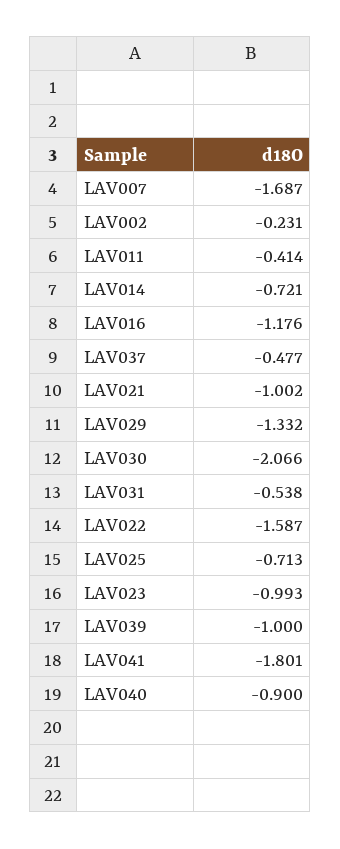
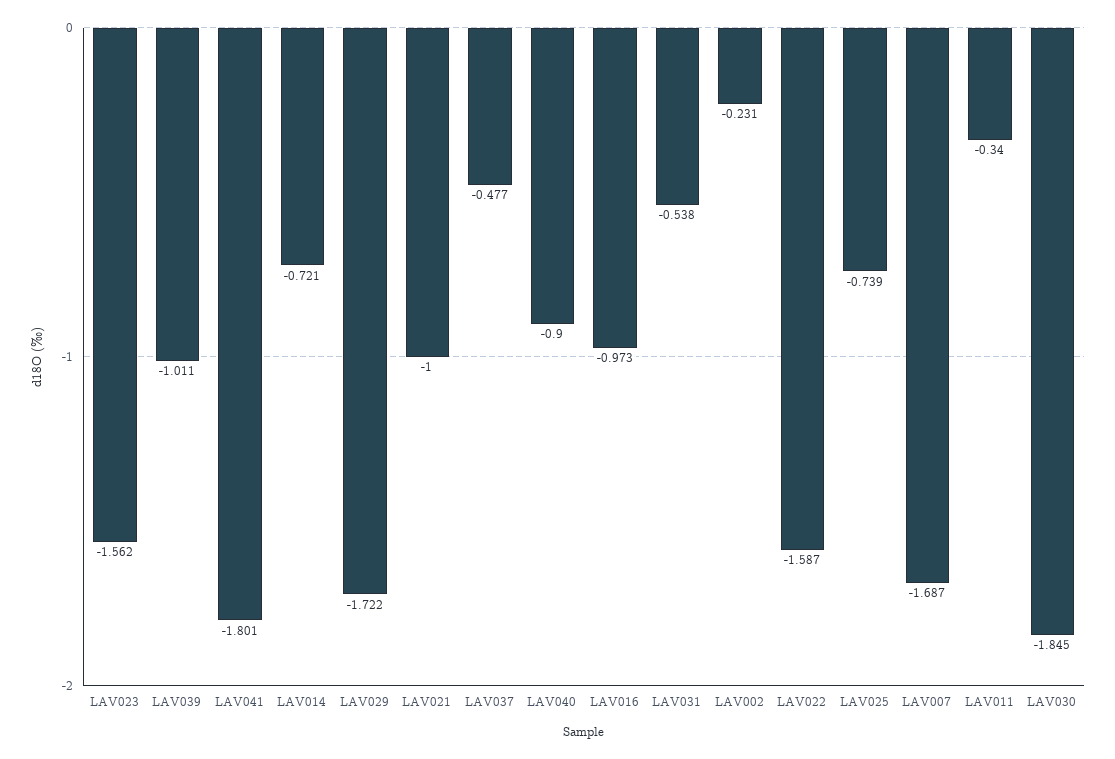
  {
    "LAV007": -1.687,
    "LAV002": -0.231,
-   "LAV011": -0.414,
+   "LAV011": -0.34,
    "LAV014": -0.721,
-   "LAV016": -1.176,
+   "LAV016": -0.973,
    "LAV037": -0.477,
-   "LAV021": -1.002,
+   "LAV021": -1,
-   "LAV029": -1.332,
+   "LAV029": -1.722,
-   "LAV030": -2.066,
+   "LAV030": -1.845,
    "LAV031": -0.538,
    "LAV022": -1.587,
-   "LAV025": -0.713,
+   "LAV025": -0.739,
-   "LAV023": -0.993,
+   "LAV023": -1.562,
-   "LAV039": -1,
+   "LAV039": -1.011,
    "LAV041": -1.801,
    "LAV040": -0.9
  }

